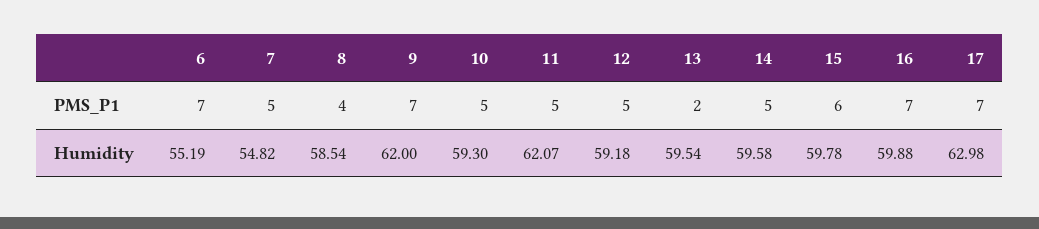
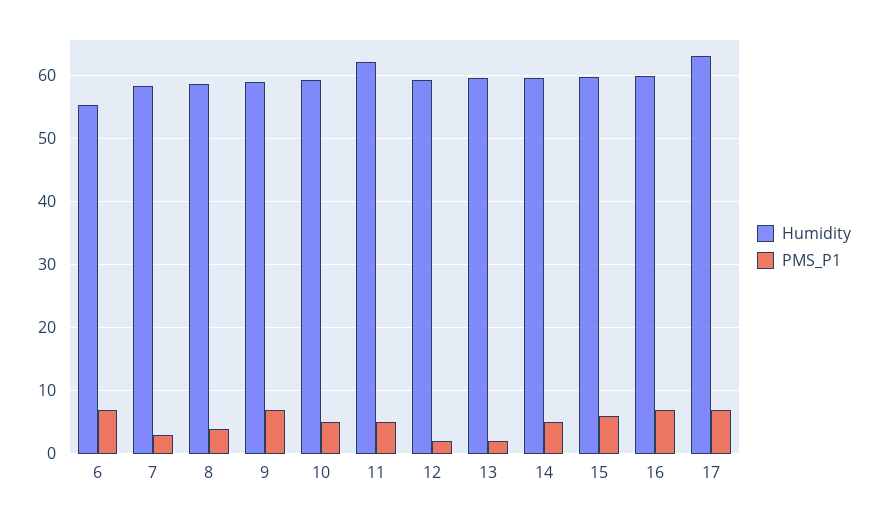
  {
    "PMS_P1": {
      "6": 7,
-     "7": 5,
+     "7": 3,
      "8": 4,
      "9": 7,
      "10": 5,
      "11": 5,
-     "12": 5,
+     "12": 2,
      "13": 2,
      "14": 5,
      "15": 6,
      "16": 7,
      "17": 7
    },
    "Humidity": {
      "6": 55.19,
-     "7": 54.82,
+     "7": 58,
      "8": 58.54,
-     "9": 62,
+     "9": 59,
      "10": 59.3,
      "11": 62.07,
      "12": 59.18,
      "13": 59.54,
      "14": 59.58,
      "15": 59.78,
      "16": 59.88,
      "17": 62.98
    }
  }

